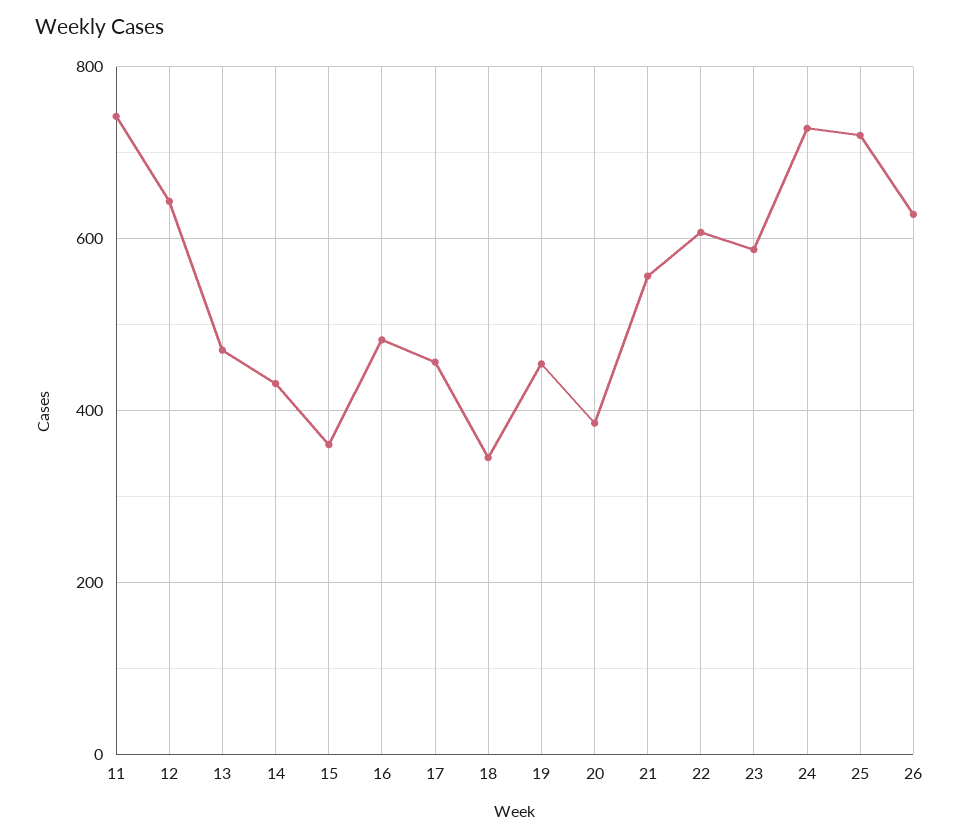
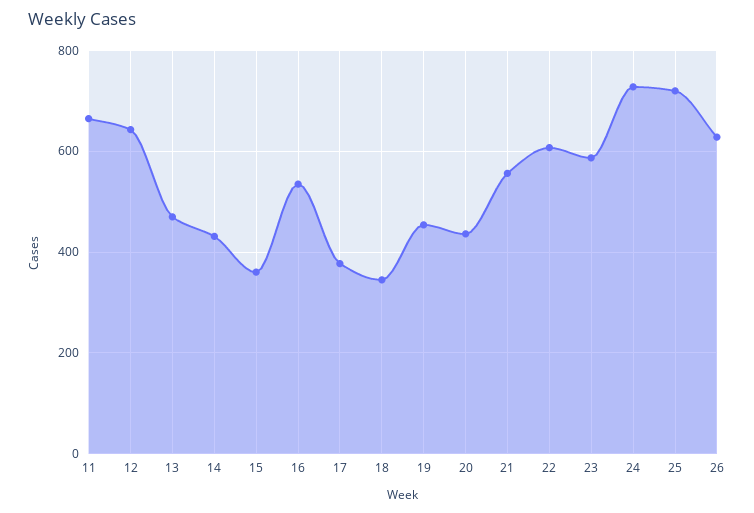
  {
-   "11": 740,
+   "11": 660,
    "12": 640,
    "13": 480,
    "14": 440,
    "15": 360,
-   "16": 480,
+   "16": 540,
-   "17": 460,
+   "17": 380,
    "18": 340,
    "19": 460,
-   "20": 380,
+   "20": 440,
    "21": 560,
    "22": 600,
    "23": 580,
    "24": 720,
    "25": 720,
    "26": 620
  }

